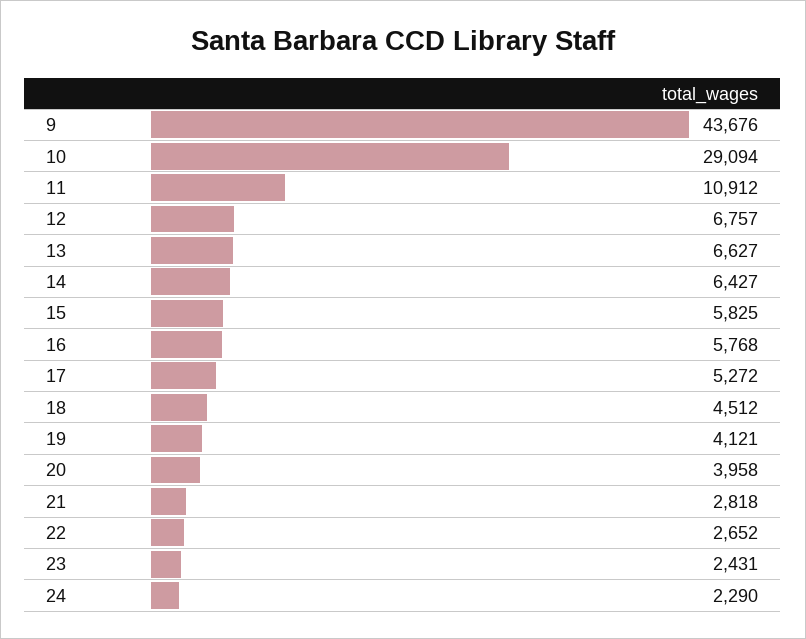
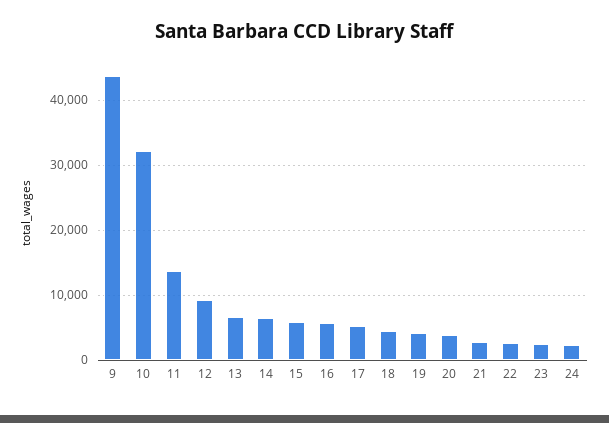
  {
    "9": 43676,
-   "10": 29094,
+   "10": 32000,
-   "11": 10912,
+   "11": 14000,
-   "12": 6757,
+   "12": 9000,
    "13": 6627,
    "14": 6427,
    "15": 5825,
    "16": 5768,
    "17": 5272,
    "18": 4512,
    "19": 4121,
    "20": 3958,
    "21": 2818,
    "22": 2652,
    "23": 2431,
    "24": 2290
  }

